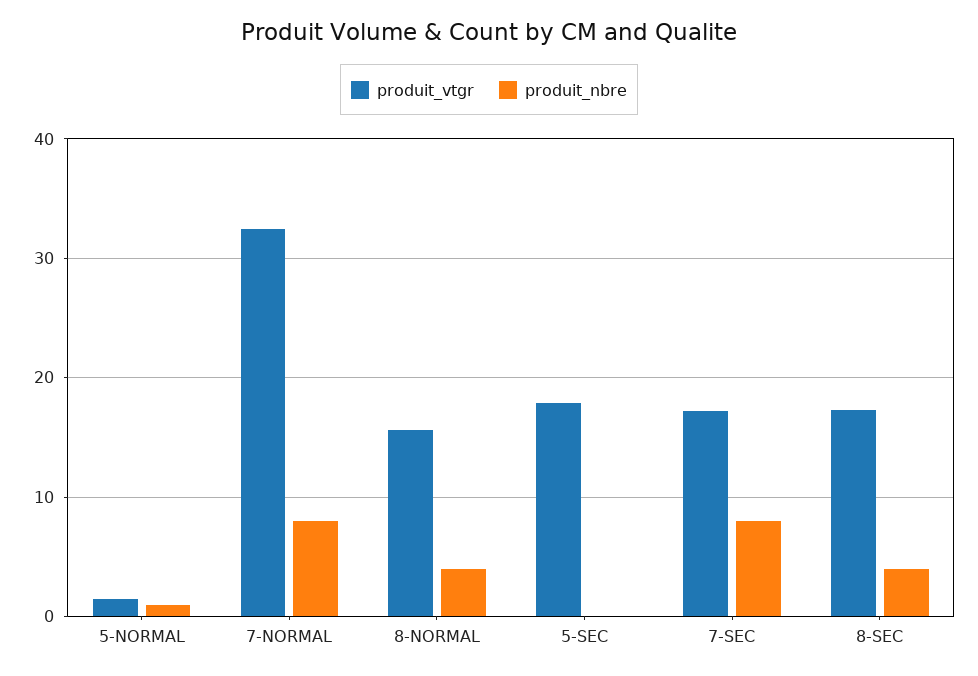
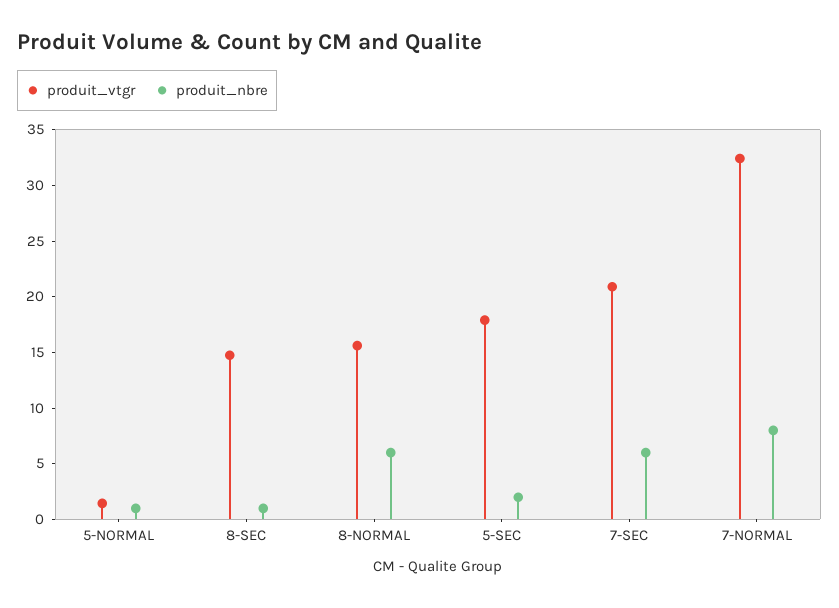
  {
    "produit_vtgr": {
      "5-NORMAL": 1,
      "7-NORMAL": 32,
      "8-NORMAL": 16,
      "5-SEC": 18,
-     "7-SEC": 17,
+     "7-SEC": 21,
-     "8-SEC": 17
+     "8-SEC": 15
    },
    "produit_nbre": {
      "5-NORMAL": 1,
      "7-NORMAL": 8,
-     "8-NORMAL": 4,
+     "8-NORMAL": 6,
-     "5-SEC": 0,
+     "5-SEC": 2,
-     "7-SEC": 8,
+     "7-SEC": 6,
-     "8-SEC": 4
+     "8-SEC": 1
    }
  }

